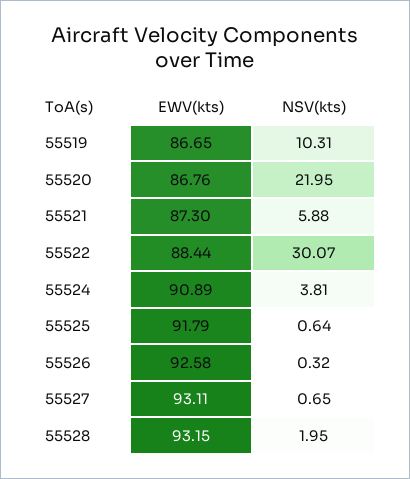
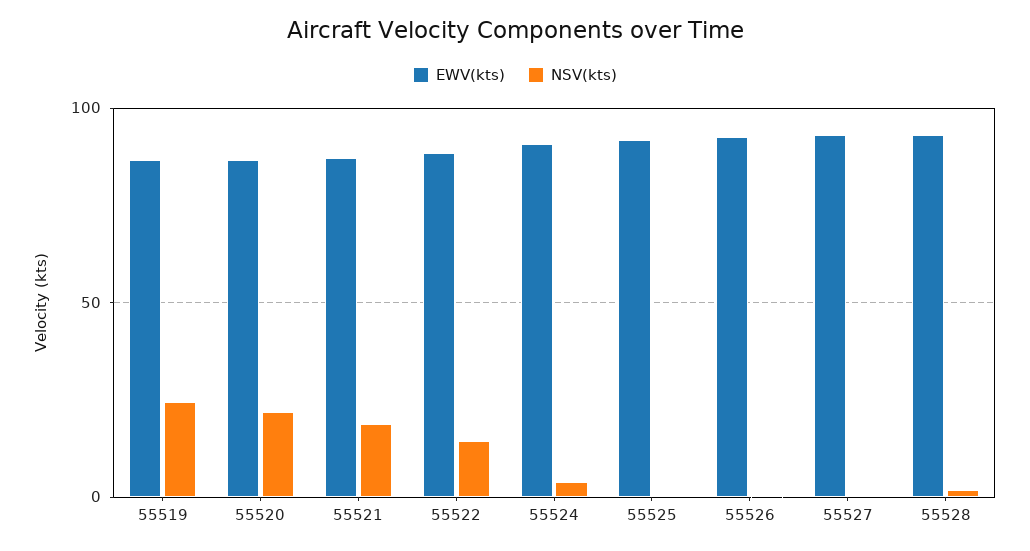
  {
    "EWV(kts)": {
      "55519": 86.65,
      "55520": 86.76,
      "55521": 87.3,
      "55522": 88.44,
      "55524": 90.89,
      "55525": 91.79,
      "55526": 92.58,
      "55527": 93.11,
      "55528": 93.15
    },
    "NSV(kts)": {
-     "55519": 10.31,
+     "55519": 25,
      "55520": 21.95,
-     "55521": 5.88,
+     "55521": 20,
-     "55522": 30.07,
+     "55522": 15,
      "55524": 3.81,
      "55525": 0.64,
      "55526": 0.32,
      "55527": 0.65,
      "55528": 1.95
    }
  }

